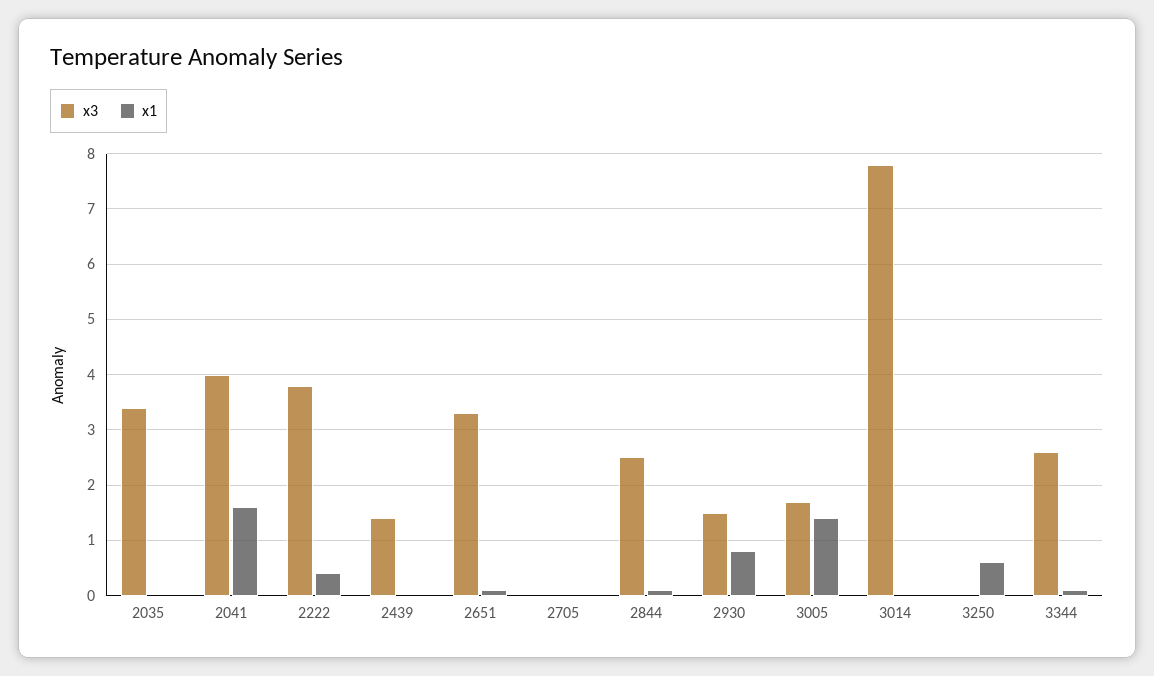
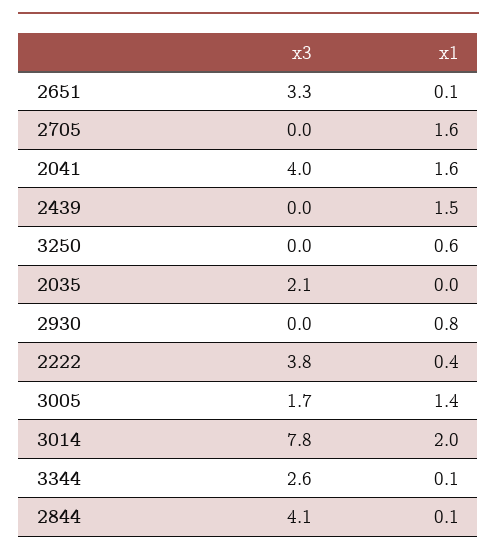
  {
    "x3": {
-     "2035": 3.5,
+     "2035": 2.1,
      "2041": 4,
      "2222": 3.8,
-     "2439": 1.5,
+     "2439": 0,
      "2651": 3.3,
      "2705": 0,
-     "2844": 2.5,
+     "2844": 4.1,
-     "2930": 1.5,
+     "2930": 0,
      "3005": 1.7,
      "3014": 7.8,
      "3250": 0,
      "3344": 2.6
    },
    "x1": {
      "2035": 0,
      "2041": 1.6,
      "2222": 0.4,
-     "2439": 0,
+     "2439": 1.5,
      "2651": 0.1,
-     "2705": 0,
+     "2705": 1.6,
      "2844": 0.1,
      "2930": 0.8,
      "3005": 1.4,
-     "3014": 0,
+     "3014": 2,
      "3250": 0.6,
      "3344": 0.1
    }
  }

